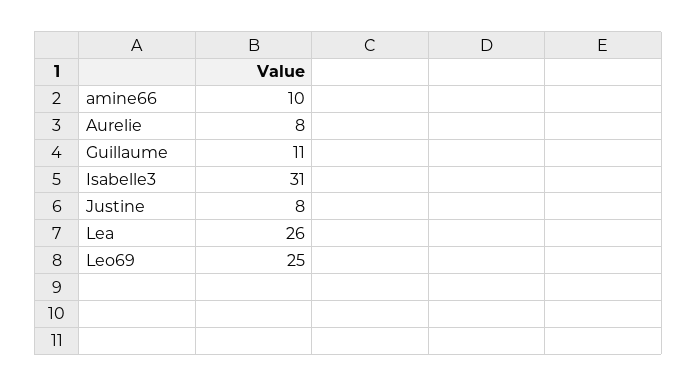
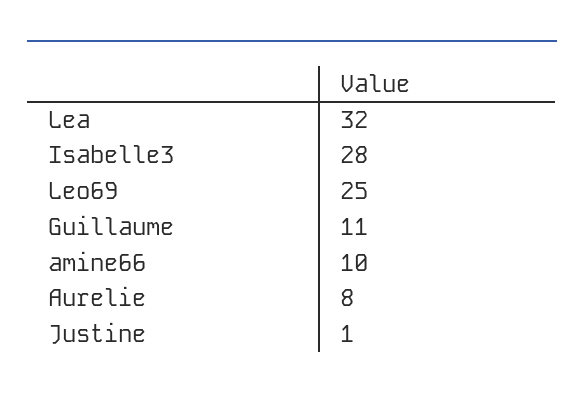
  {
    "amine66": 10,
    "Aurelie": 8,
    "Guillaume": 11,
-   "Isabelle3": 31,
+   "Isabelle3": 28,
-   "Justine": 8,
+   "Justine": 1,
-   "Lea": 26,
+   "Lea": 32,
    "Leo69": 25
  }

